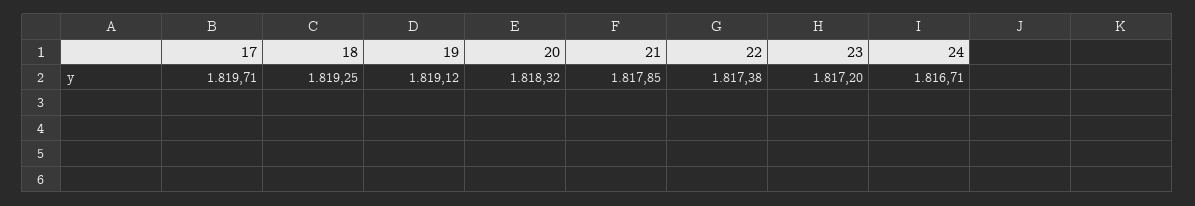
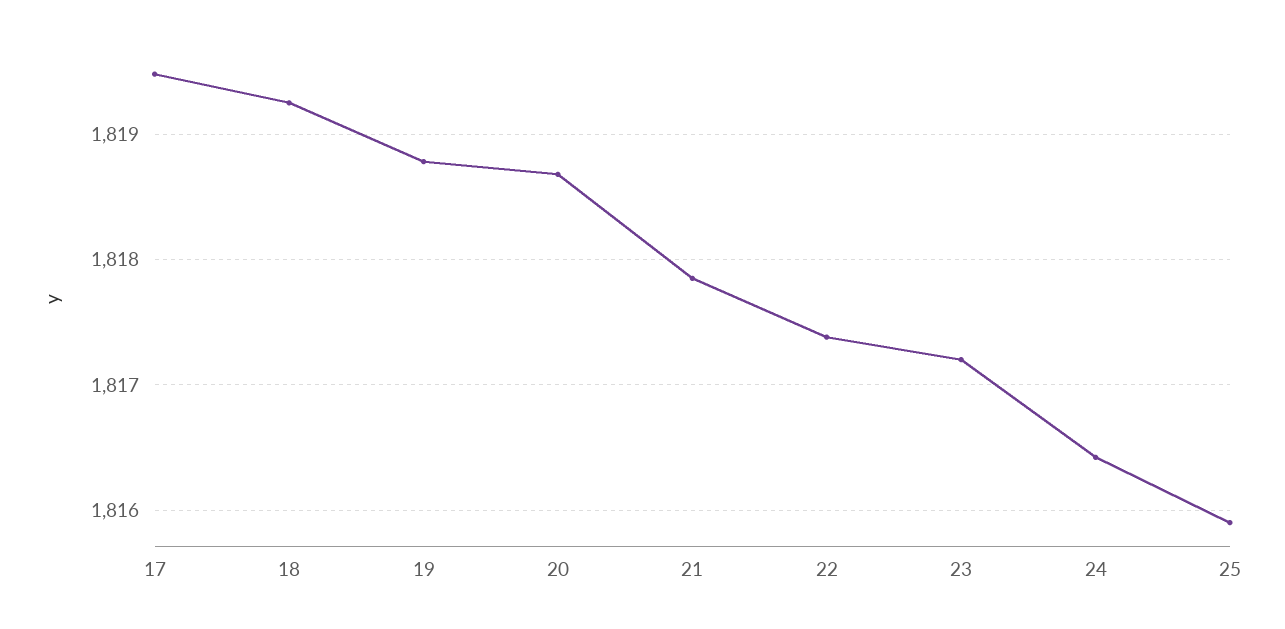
  {
-   "17": 1819.71,
+   "17": 1819.5,
    "18": 1819.25,
-   "19": 1819.12,
+   "19": 1818.8,
-   "20": 1818.32,
+   "20": 1818.7,
    "21": 1817.85,
    "22": 1817.38,
    "23": 1817.2,
-   "24": 1816.71
+   "24": 1816.4,
+   "25": 1815.9
  }

